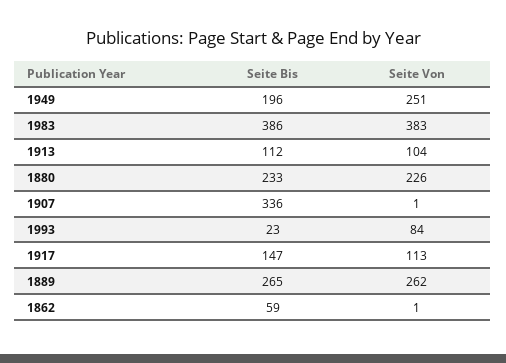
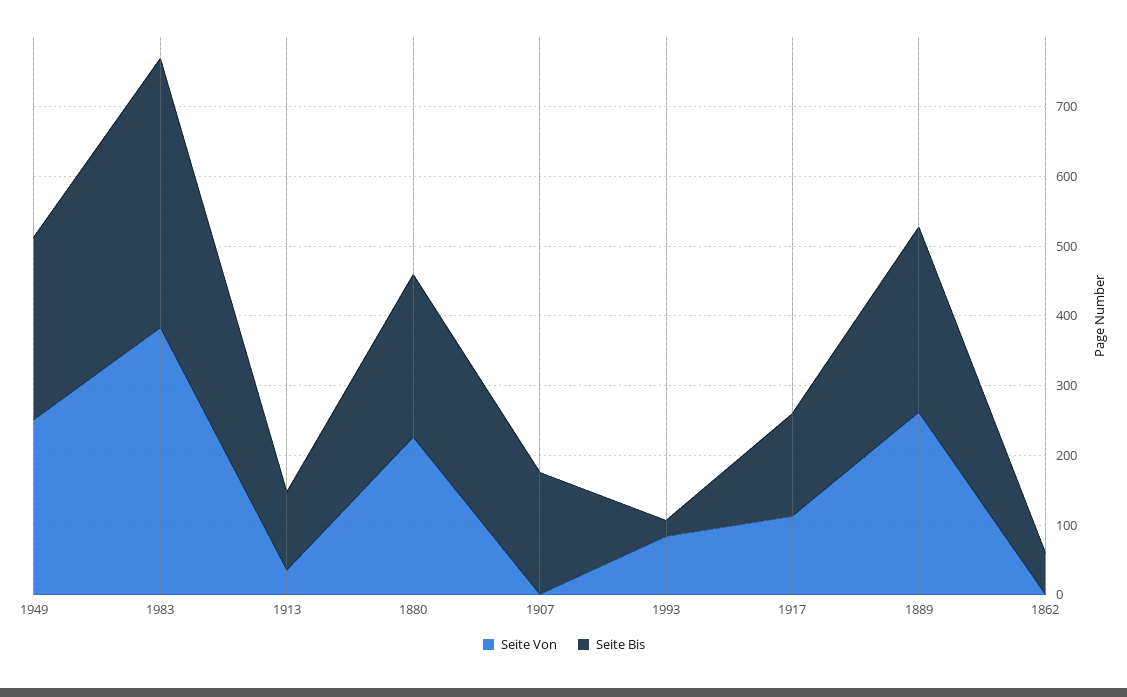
  {
    "Seite Bis": {
-     "1949": 196,
+     "1949": 260,
      "1983": 386,
      "1913": 112,
      "1880": 233,
-     "1907": 336,
+     "1907": 180,
      "1993": 23,
      "1917": 147,
      "1889": 265,
      "1862": 59
    },
    "Seite Von": {
      "1949": 251,
      "1983": 383,
-     "1913": 104,
+     "1913": 40,
      "1880": 226,
      "1907": 1,
      "1993": 84,
      "1917": 113,
      "1889": 262,
      "1862": 1
    }
  }

